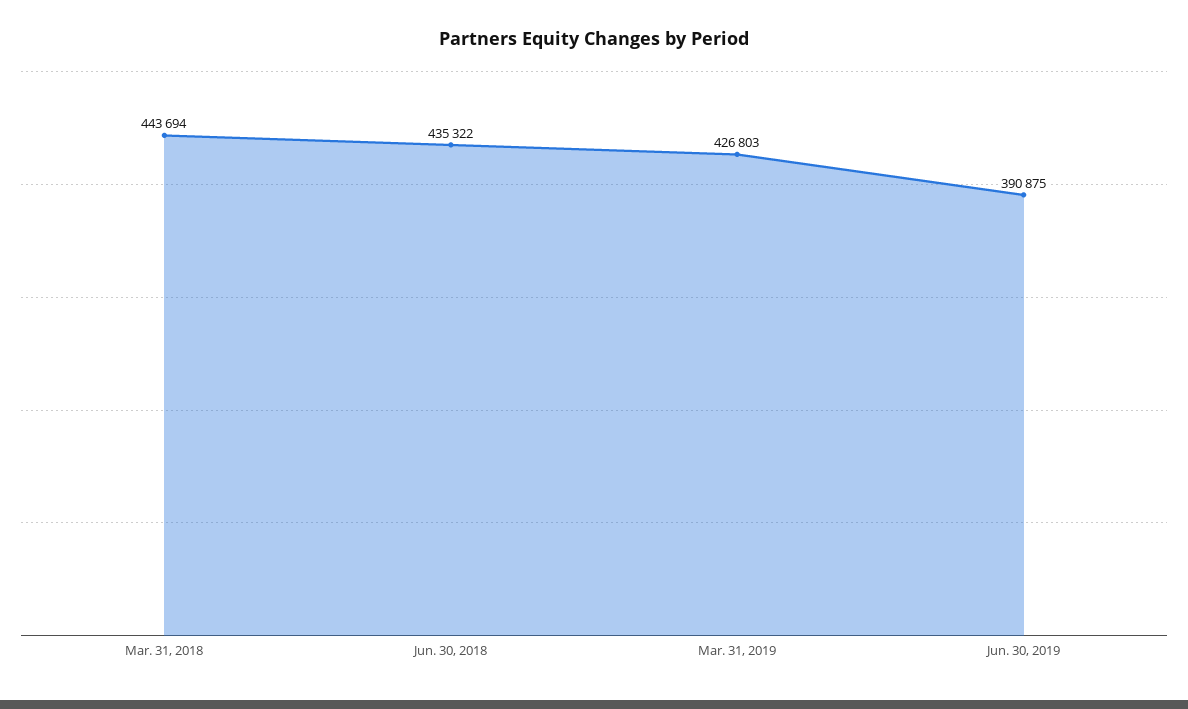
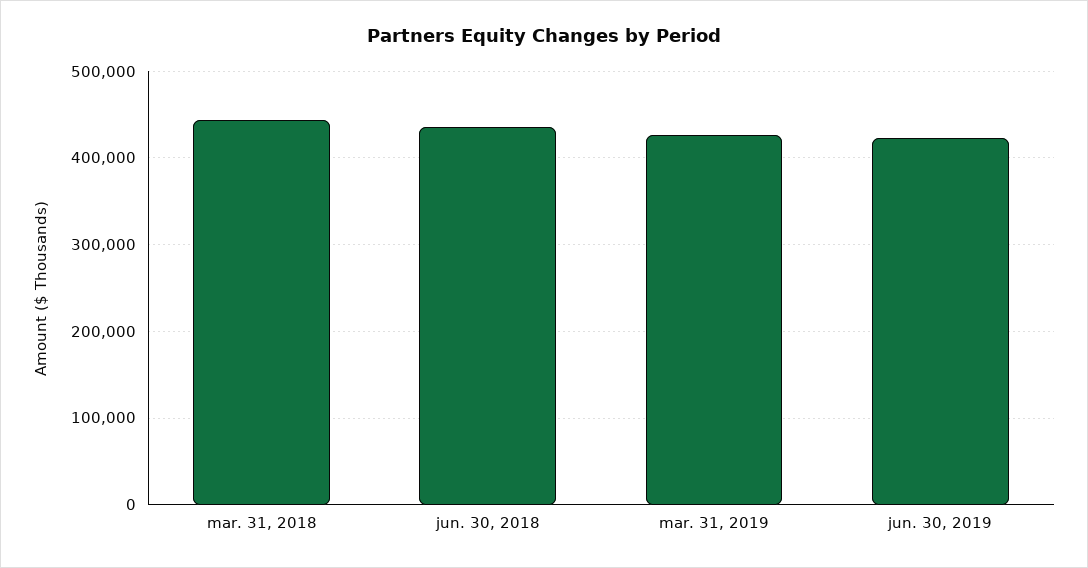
  {
    "Mar. 31, 2018": 443694,
    "Jun. 30, 2018": 435322,
    "Mar. 31, 2019": 426803,
-   "Jun. 30, 2019": 390875
+   "Jun. 30, 2019": 420000
  }

